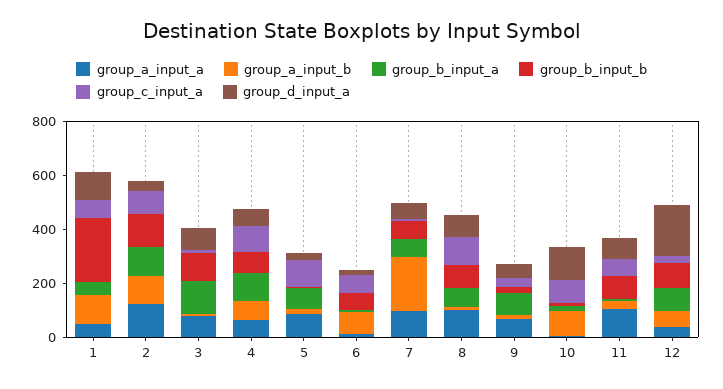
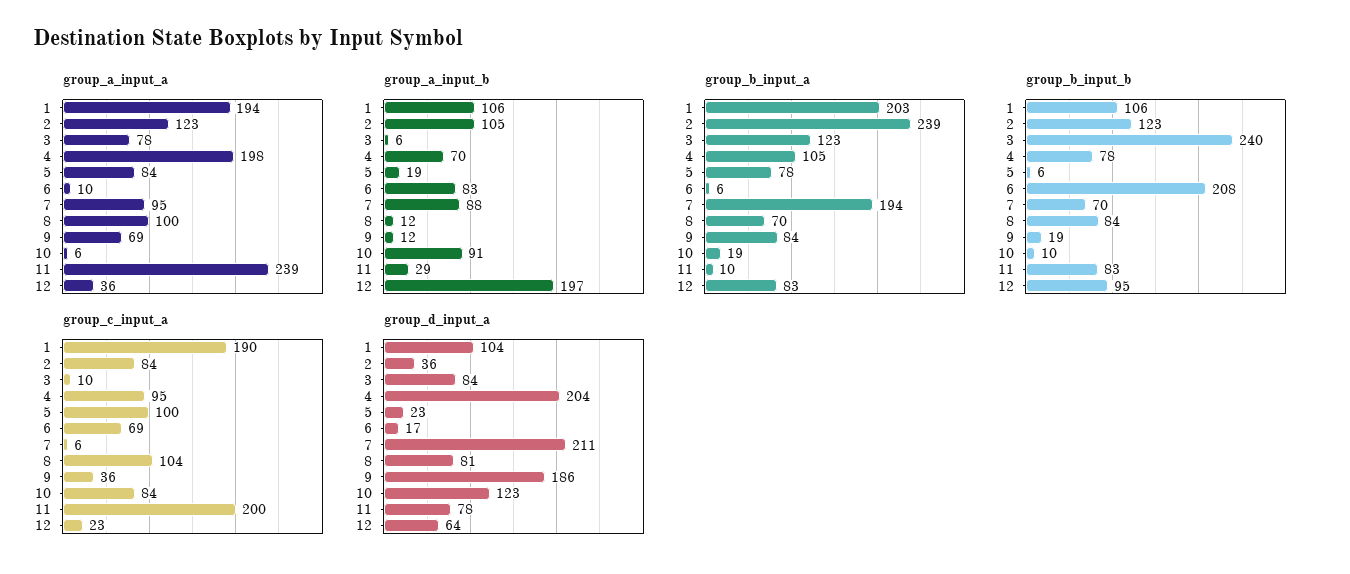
  {
    "group_a_input_a": {
-     "1": 50,
+     "1": 194,
      "2": 123,
      "3": 78,
-     "4": 50,
+     "4": 198,
      "5": 84,
      "6": 10,
      "7": 95,
      "8": 100,
      "9": 69,
      "10": 6,
-     "11": 100,
+     "11": 239,
      "12": 36
    },
    "group_a_input_b": {
      "1": 106,
      "2": 105,
      "3": 6,
      "4": 70,
      "5": 19,
      "6": 83,
-     "7": 200,
+     "7": 88,
      "8": 12,
      "9": 12,
      "10": 91,
      "11": 29,
-     "12": 50
+     "12": 197
    },
    "group_b_input_a": {
-     "1": 50,
+     "1": 203,
-     "2": 100,
+     "2": 239,
      "3": 123,
      "4": 105,
      "5": 78,
      "6": 6,
-     "7": 50,
+     "7": 194,
      "8": 70,
      "9": 84,
      "10": 19,
      "11": 10,
      "12": 83
    },
    "group_b_input_b": {
-     "1": 250,
+     "1": 106,
      "2": 123,
-     "3": 100,
+     "3": 240,
      "4": 78,
      "5": 6,
-     "6": 50,
+     "6": 208,
      "7": 70,
      "8": 84,
      "9": 19,
      "10": 10,
      "11": 83,
      "12": 95
    },
    "group_c_input_a": {
-     "1": 50,
+     "1": 190,
      "2": 84,
      "3": 10,
      "4": 95,
      "5": 100,
      "6": 69,
      "7": 6,
      "8": 104,
      "9": 36,
      "10": 84,
-     "11": 50,
+     "11": 200,
      "12": 23
    },
    "group_d_input_a": {
      "1": 104,
      "2": 36,
      "3": 84,
-     "4": 50,
+     "4": 204,
      "5": 23,
      "6": 17,
-     "7": 50,
+     "7": 211,
      "8": 81,
-     "9": 50,
+     "9": 186,
      "10": 123,
      "11": 78,
-     "12": 200
+     "12": 64
    }
  }

